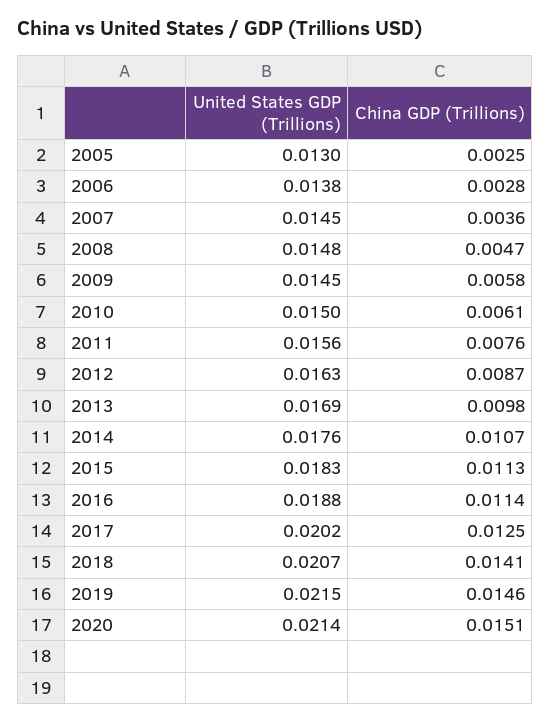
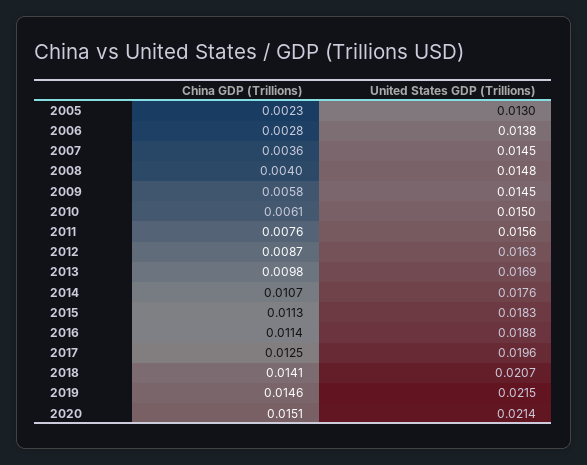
  {
    "United States GDP (Trillions)": {
      "2005": 0.013,
      "2006": 0.0138,
      "2007": 0.0145,
      "2008": 0.0148,
      "2009": 0.0145,
      "2010": 0.015,
      "2011": 0.0156,
      "2012": 0.0163,
      "2013": 0.0169,
      "2014": 0.0176,
      "2015": 0.0183,
      "2016": 0.0188,
-     "2017": 0.0202,
+     "2017": 0.0196,
      "2018": 0.0207,
      "2019": 0.0215,
      "2020": 0.0214
    },
    "China GDP (Trillions)": {
-     "2005": 0.0025,
+     "2005": 0.0023,
      "2006": 0.0028,
      "2007": 0.0036,
-     "2008": 0.0047,
+     "2008": 0.004,
      "2009": 0.0058,
      "2010": 0.0061,
      "2011": 0.0076,
      "2012": 0.0087,
      "2013": 0.0098,
      "2014": 0.0107,
      "2015": 0.0113,
      "2016": 0.0114,
      "2017": 0.0125,
      "2018": 0.0141,
      "2019": 0.0146,
      "2020": 0.0151
    }
  }

